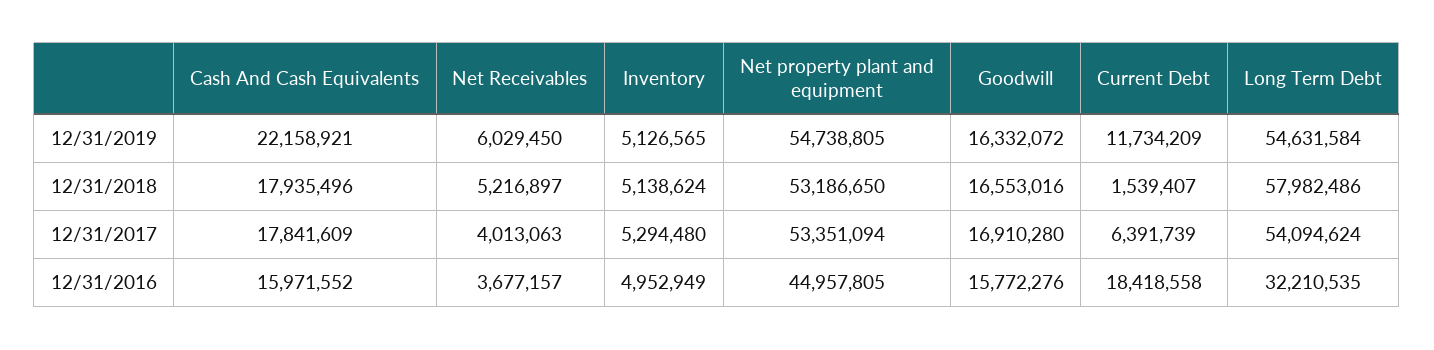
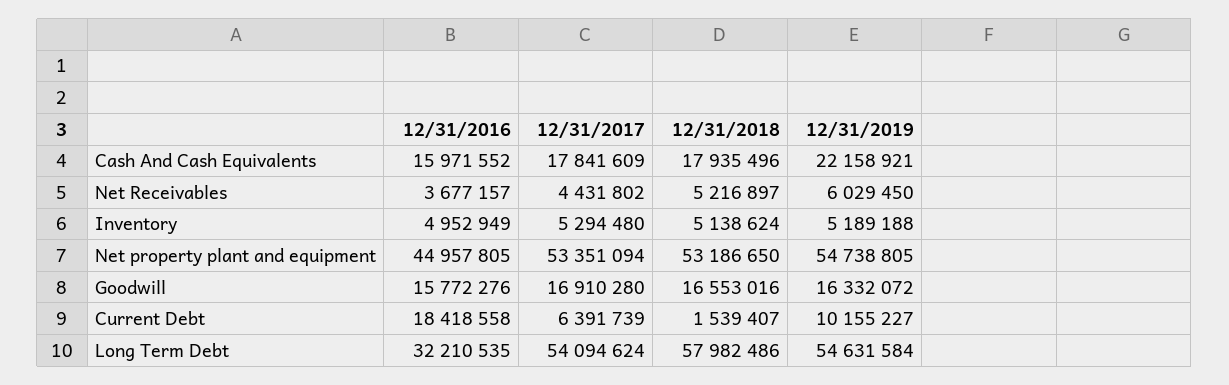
  {
    "Cash And Cash Equivalents": {
      "12/31/2019": 22158921,
      "12/31/2018": 17935496,
      "12/31/2017": 17841609,
      "12/31/2016": 15971552
    },
    "Net Receivables": {
      "12/31/2019": 6029450,
      "12/31/2018": 5216897,
-     "12/31/2017": 4013063,
+     "12/31/2017": 4431802,
      "12/31/2016": 3677157
    },
    "Inventory": {
-     "12/31/2019": 5126565,
+     "12/31/2019": 5189188,
      "12/31/2018": 5138624,
      "12/31/2017": 5294480,
      "12/31/2016": 4952949
    },
    "Net property plant and equipment": {
      "12/31/2019": 54738805,
      "12/31/2018": 53186650,
      "12/31/2017": 53351094,
      "12/31/2016": 44957805
    },
    "Goodwill": {
      "12/31/2019": 16332072,
      "12/31/2018": 16553016,
      "12/31/2017": 16910280,
      "12/31/2016": 15772276
    },
    "Current Debt": {
-     "12/31/2019": 11734209,
+     "12/31/2019": 10155227,
      "12/31/2018": 1539407,
      "12/31/2017": 6391739,
      "12/31/2016": 18418558
    },
    "Long Term Debt": {
      "12/31/2019": 54631584,
      "12/31/2018": 57982486,
      "12/31/2017": 54094624,
      "12/31/2016": 32210535
    }
  }

